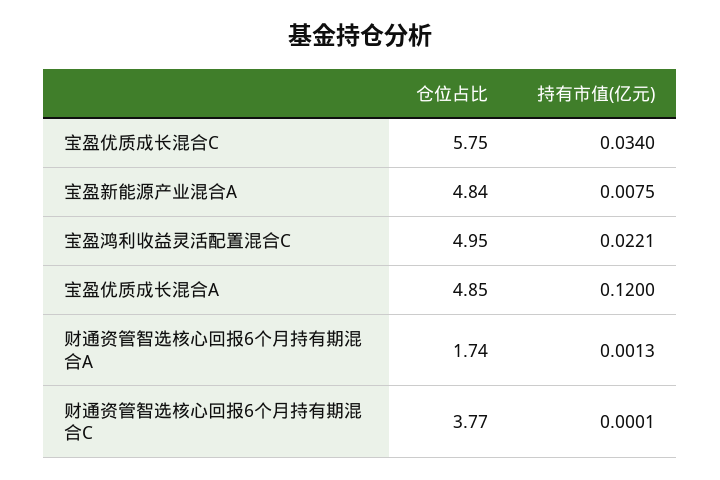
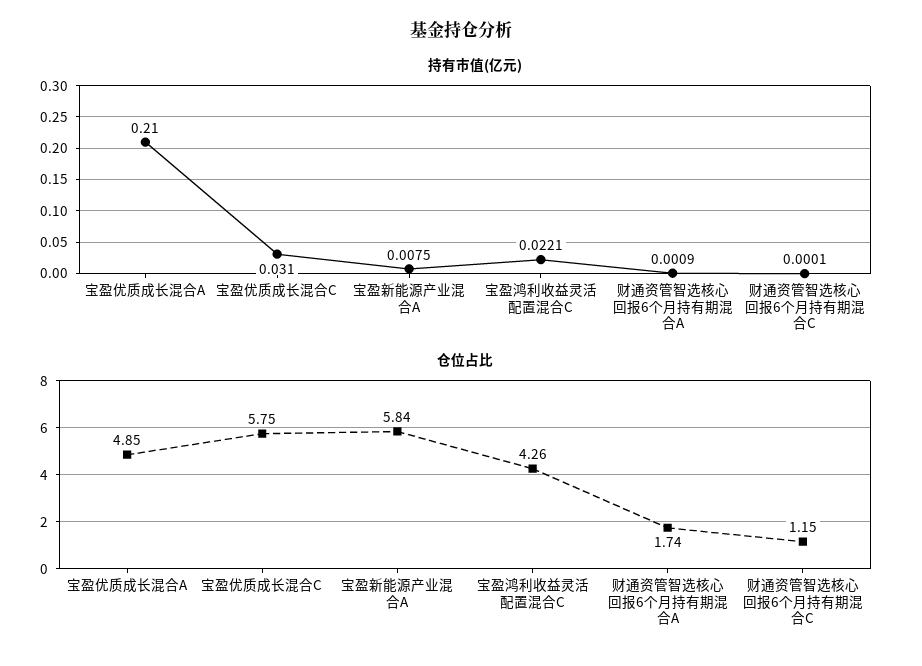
  {
    "仓位占比": {
      "宝盈优质成长混合C": 5.75,
-     "宝盈新能源产业混合A": 4.84,
+     "宝盈新能源产业混合A": 5.84,
-     "宝盈鸿利收益灵活配置混合C": 4.95,
+     "宝盈鸿利收益灵活配置混合C": 4.26,
      "宝盈优质成长混合A": 4.85,
      "财通资管智选核心回报6个月持有期混合A": 1.74,
-     "财通资管智选核心回报6个月持有期混合C": 3.77
+     "财通资管智选核心回报6个月持有期混合C": 1.15
    },
    "持有市值(亿元)": {
-     "宝盈优质成长混合C": 0.034,
+     "宝盈优质成长混合C": 0.031,
      "宝盈新能源产业混合A": 0.0075,
      "宝盈鸿利收益灵活配置混合C": 0.0221,
-     "宝盈优质成长混合A": 0.12,
+     "宝盈优质成长混合A": 0.21,
-     "财通资管智选核心回报6个月持有期混合A": 0.0013,
+     "财通资管智选核心回报6个月持有期混合A": 0.0009,
      "财通资管智选核心回报6个月持有期混合C": 0.0001
    }
  }

